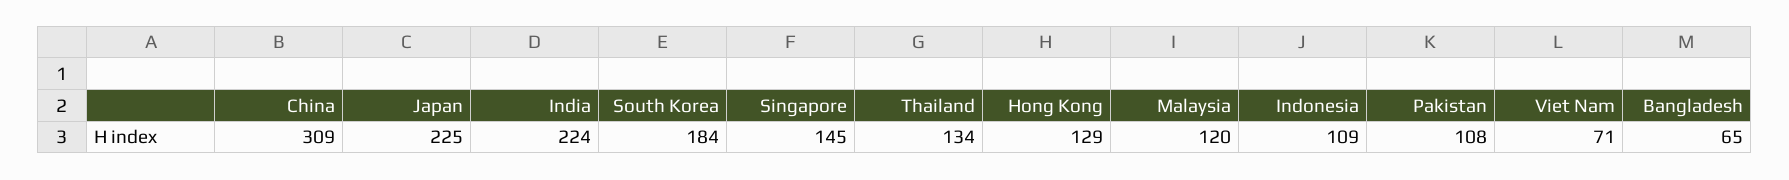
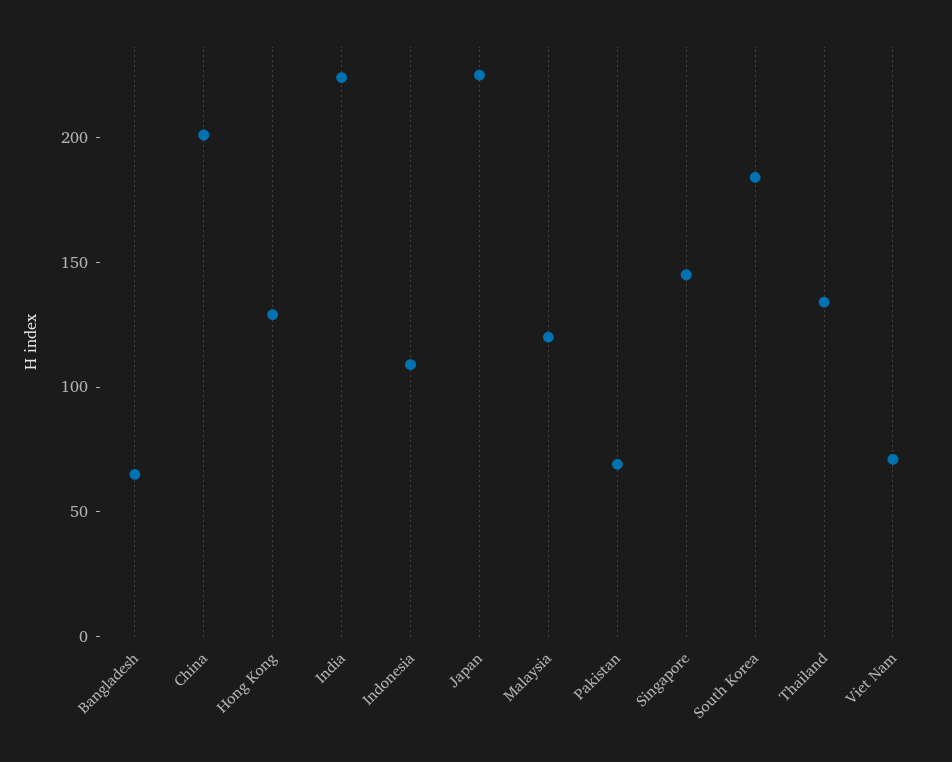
  {
-   "China": 309,
+   "China": 200,
    "Japan": 225,
    "India": 224,
    "South Korea": 184,
    "Singapore": 145,
    "Thailand": 134,
    "Hong Kong": 129,
    "Malaysia": 120,
    "Indonesia": 109,
-   "Pakistan": 108,
+   "Pakistan": 70,
    "Viet Nam": 71,
    "Bangladesh": 65
  }

